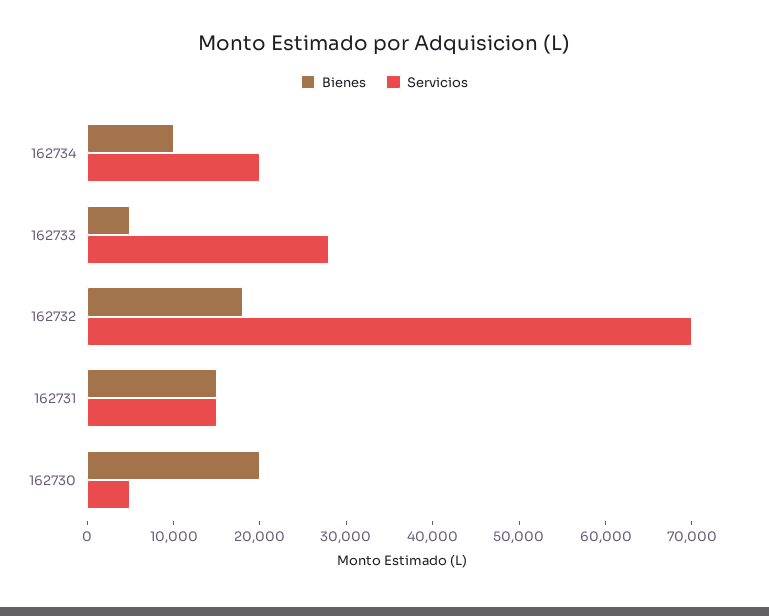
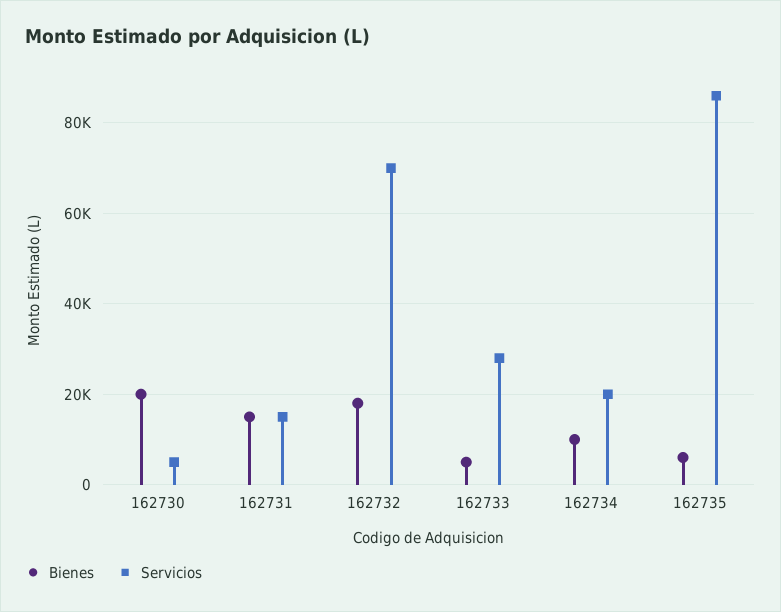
  {
    "Bienes": {
      "162734": 10000,
      "162733": 6000,
      "162732": 18000,
      "162731": 16000,
-     "162730": 20000
+     "162730": 20000,
+     "162735": 6000
    },
    "Servicios": {
      "162734": 20000,
      "162733": 28000,
      "162732": 70000,
      "162731": 16000,
-     "162730": 6000
+     "162730": 6000,
+     "162735": 86000
    }
  }

